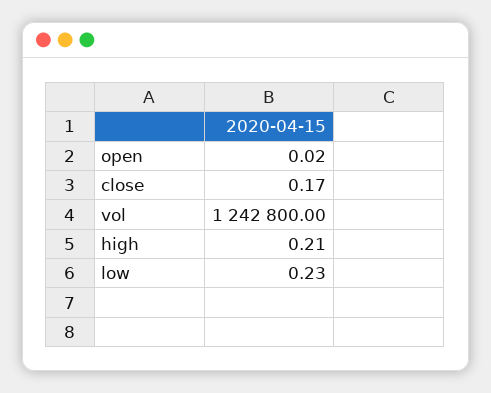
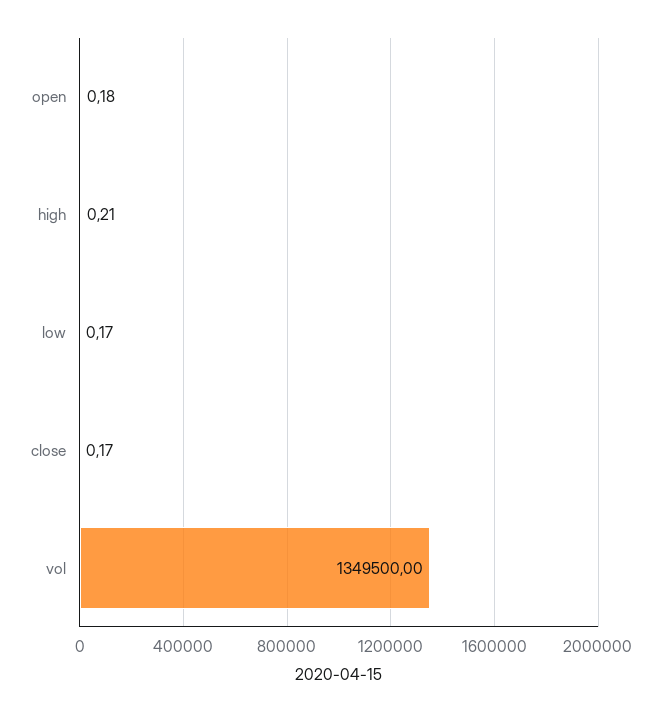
  {
-   "open": 0.02,
+   "open": 0.18,
    "close": 0.17,
-   "vol": 1242800,
+   "vol": 1349500,
    "high": 0.21,
-   "low": 0.23
+   "low": 0.17
  }

